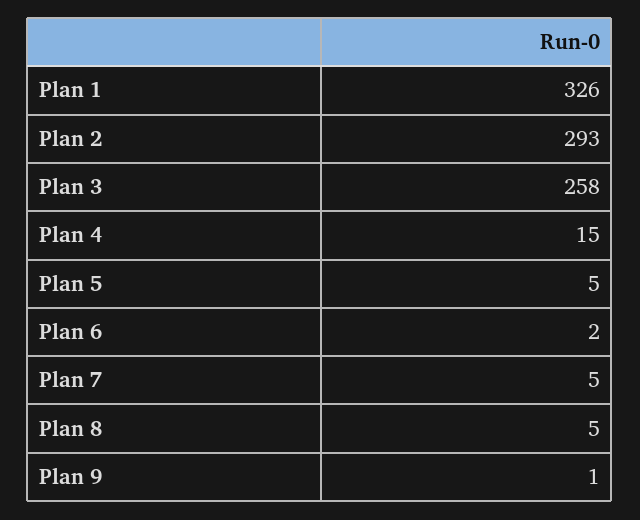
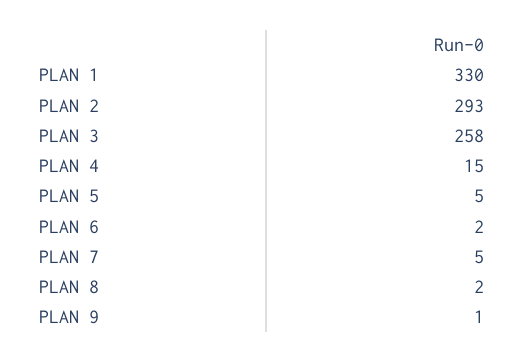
  {
-   "Plan 1": 326,
+   "Plan 1": 330,
    "Plan 2": 293,
    "Plan 3": 258,
    "Plan 4": 15,
    "Plan 5": 5,
    "Plan 6": 2,
    "Plan 7": 5,
-   "Plan 8": 5,
+   "Plan 8": 2,
    "Plan 9": 1
  }

